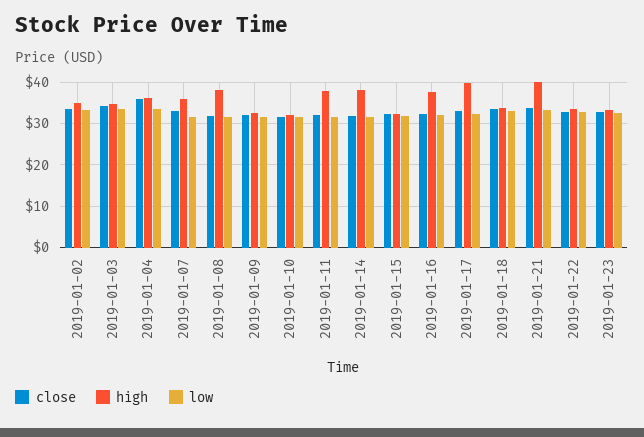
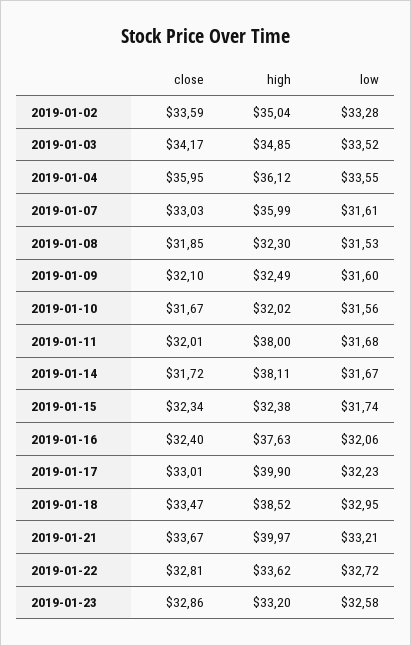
  {
    "close": {
      "2019-01-02": 33.59,
      "2019-01-03": 34.17,
      "2019-01-04": 35.95,
      "2019-01-07": 33.03,
      "2019-01-08": 31.85,
      "2019-01-09": 32.1,
      "2019-01-10": 31.67,
      "2019-01-11": 32.01,
      "2019-01-14": 31.72,
      "2019-01-15": 32.34,
      "2019-01-16": 32.4,
      "2019-01-17": 33.01,
      "2019-01-18": 33.47,
      "2019-01-21": 33.67,
      "2019-01-22": 32.81,
      "2019-01-23": 32.86
    },
    "high": {
      "2019-01-02": 35.04,
      "2019-01-03": 34.85,
      "2019-01-04": 36.12,
      "2019-01-07": 35.99,
-     "2019-01-08": 38,
+     "2019-01-08": 32.3,
      "2019-01-09": 32.49,
      "2019-01-10": 32.02,
      "2019-01-11": 38,
      "2019-01-14": 38.11,
      "2019-01-15": 32.38,
      "2019-01-16": 37.63,
      "2019-01-17": 39.9,
-     "2019-01-18": 34,
+     "2019-01-18": 38.52,
      "2019-01-21": 39.97,
      "2019-01-22": 33.62,
      "2019-01-23": 33.2
    },
    "low": {
      "2019-01-02": 33.28,
      "2019-01-03": 33.52,
      "2019-01-04": 33.55,
      "2019-01-07": 31.61,
      "2019-01-08": 31.53,
      "2019-01-09": 31.6,
      "2019-01-10": 31.56,
      "2019-01-11": 31.68,
      "2019-01-14": 31.67,
      "2019-01-15": 31.74,
      "2019-01-16": 32.06,
      "2019-01-17": 32.23,
      "2019-01-18": 32.95,
      "2019-01-21": 33.21,
      "2019-01-22": 32.72,
      "2019-01-23": 32.58
    }
  }

